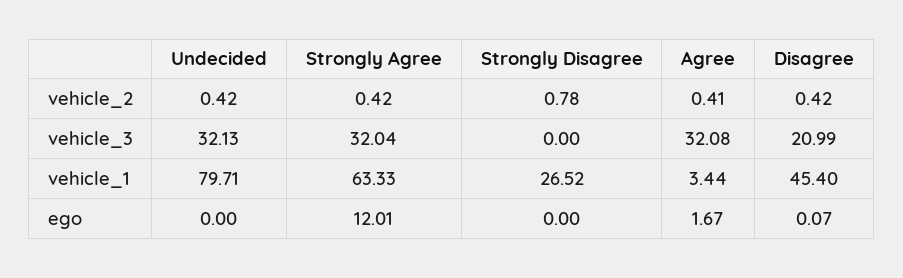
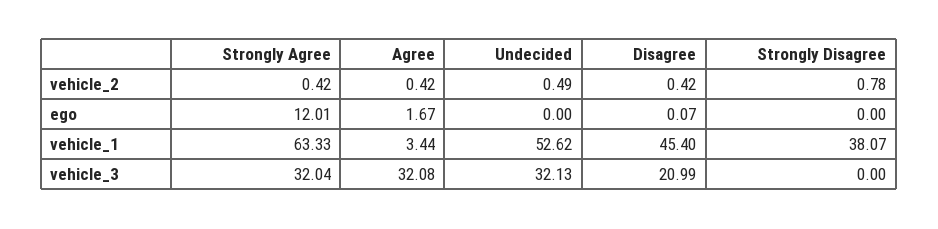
  {
    "Undecided": {
-     "vehicle_2": 0.42,
+     "vehicle_2": 0.49,
      "vehicle_3": 32.13,
-     "vehicle_1": 79.71,
+     "vehicle_1": 52.62,
      "ego": 0
    },
    "Strongly Agree": {
      "vehicle_2": 0.42,
      "vehicle_3": 32.04,
      "vehicle_1": 63.33,
      "ego": 12.01
    },
    "Strongly Disagree": {
      "vehicle_2": 0.78,
      "vehicle_3": 0,
-     "vehicle_1": 26.52,
+     "vehicle_1": 38.07,
      "ego": 0
    },
    "Agree": {
-     "vehicle_2": 0.41,
+     "vehicle_2": 0.42,
      "vehicle_3": 32.08,
      "vehicle_1": 3.44,
      "ego": 1.67
    },
    "Disagree": {
      "vehicle_2": 0.42,
      "vehicle_3": 20.99,
      "vehicle_1": 45.4,
      "ego": 0.07
    }
  }

